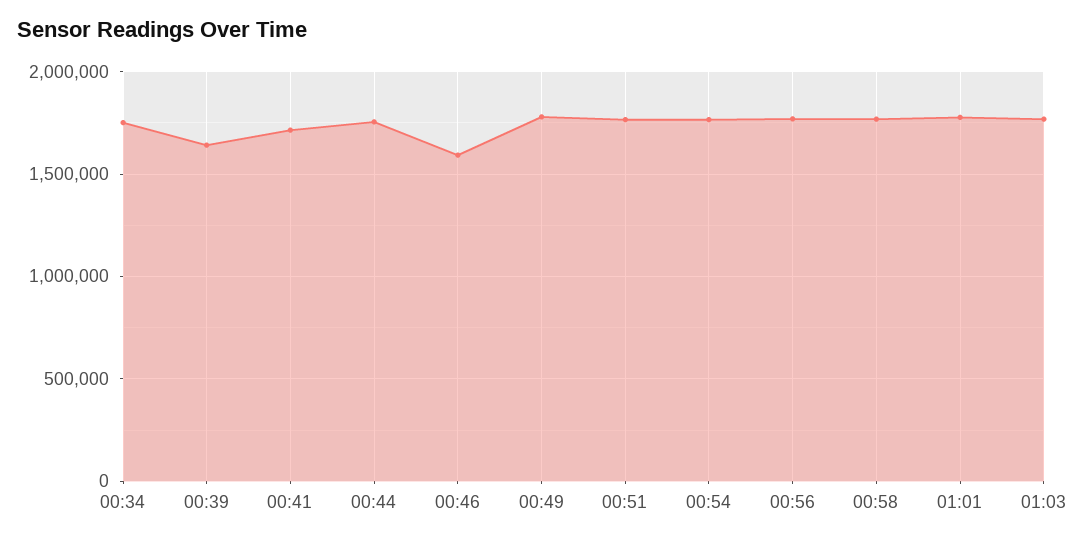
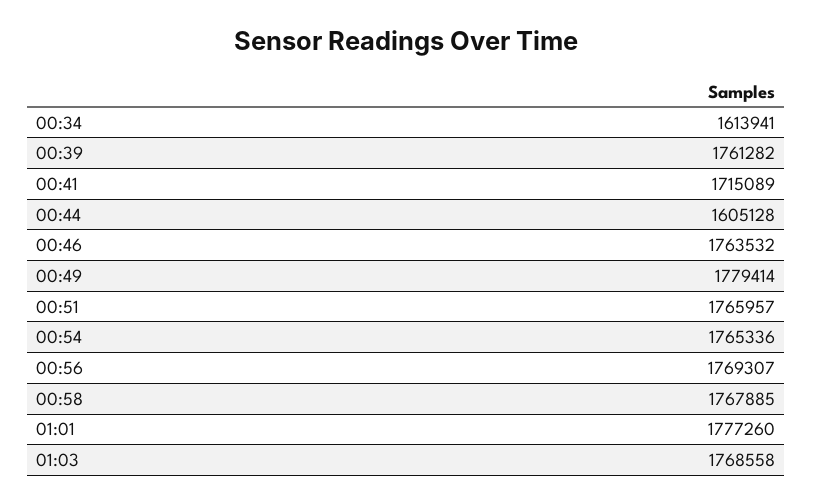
  {
-   "00:34": 1750000,
+   "00:34": 1613941,
-   "00:39": 1650000,
+   "00:39": 1761282,
    "00:41": 1715089,
-   "00:44": 1750000,
+   "00:44": 1605128,
-   "00:46": 1600000,
+   "00:46": 1763532,
    "00:49": 1779414,
    "00:51": 1765957,
    "00:54": 1765336,
    "00:56": 1769307,
    "00:58": 1767885,
    "01:01": 1777260,
    "01:03": 1768558
  }

